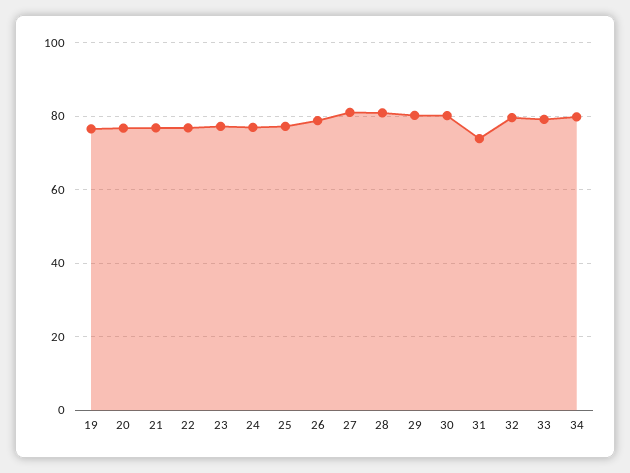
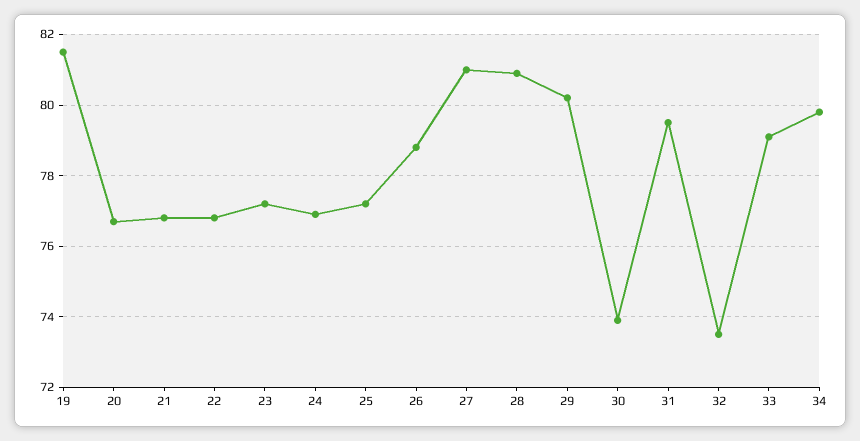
  {
-   "19": 76,
+   "19": 81.5,
    "20": 76.5,
    "21": 77,
    "22": 77,
    "23": 77,
    "24": 77,
    "25": 77,
    "26": 79,
    "27": 81,
    "28": 81,
    "29": 80,
-   "30": 80,
+   "30": 74,
-   "31": 74,
+   "31": 79.5,
-   "32": 80,
+   "32": 73.5,
    "33": 79,
    "34": 80
  }

